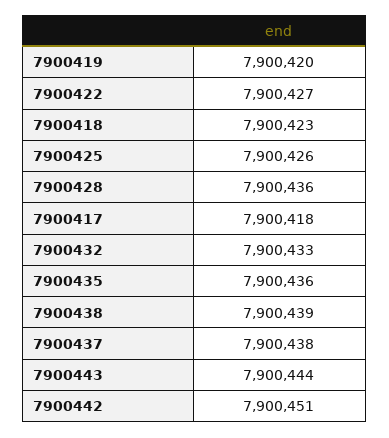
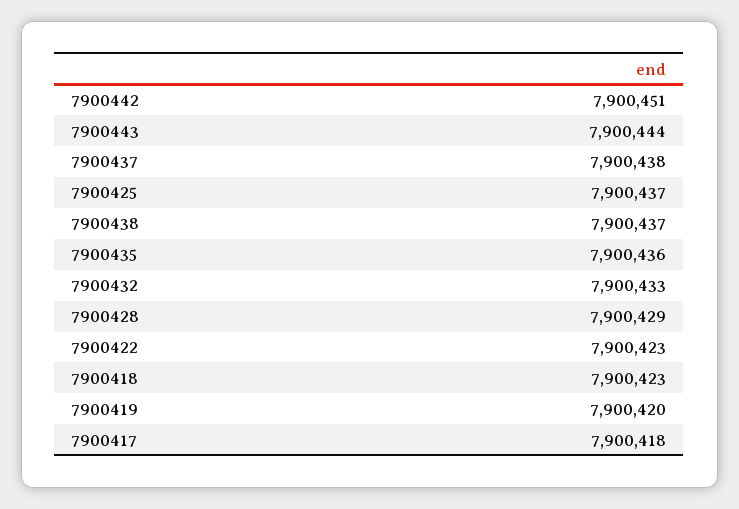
  {
    "7900419": 7900420,
-   "7900422": 7900427,
+   "7900422": 7900423,
    "7900418": 7900423,
-   "7900425": 7900426,
+   "7900425": 7900437,
-   "7900428": 7900436,
+   "7900428": 7900429,
    "7900417": 7900418,
    "7900432": 7900433,
    "7900435": 7900436,
-   "7900438": 7900439,
+   "7900438": 7900437,
    "7900437": 7900438,
    "7900443": 7900444,
    "7900442": 7900451
  }

